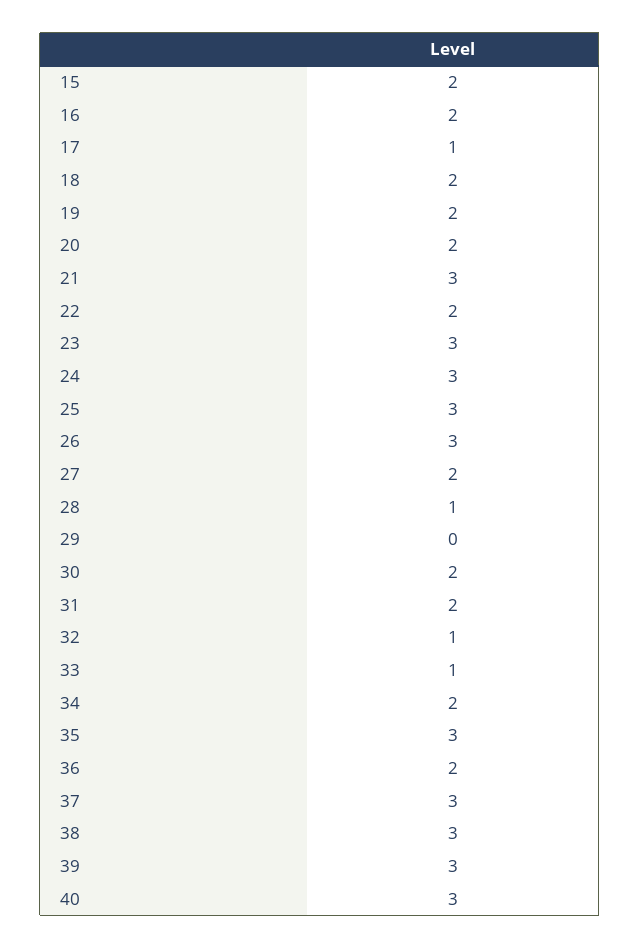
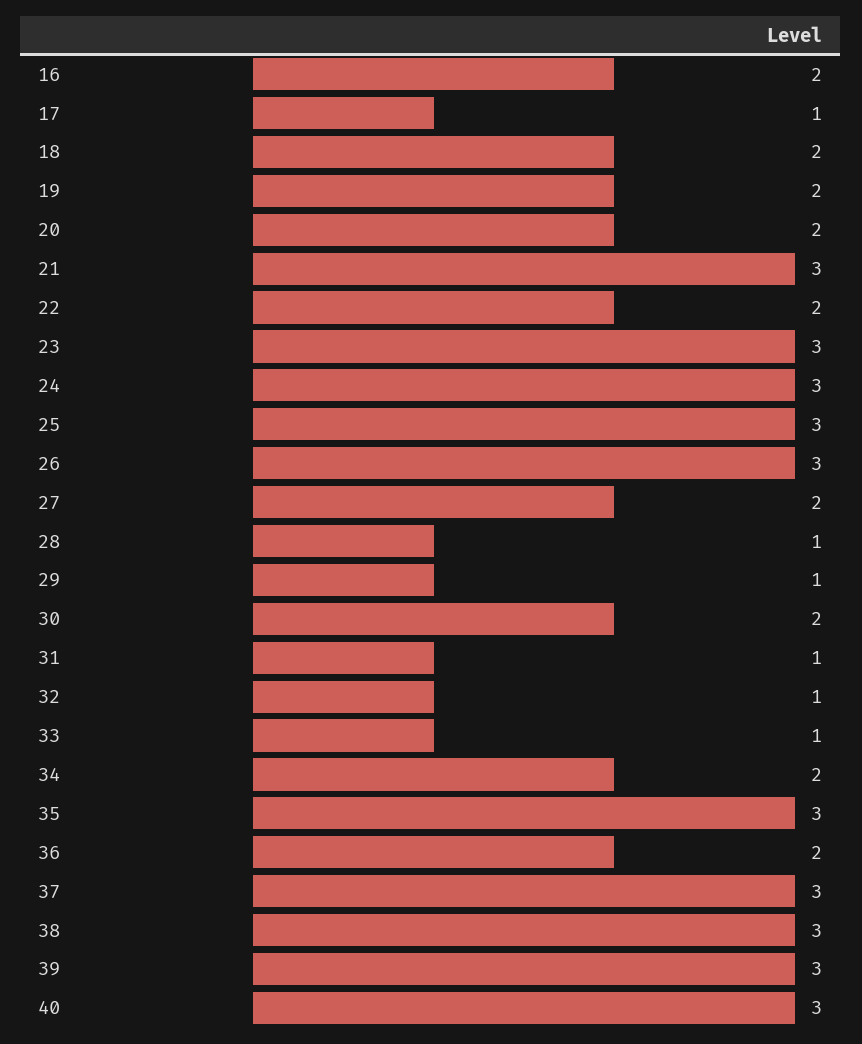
  {
-   "15": 2,
    "16": 2,
    "17": 1,
    "18": 2,
    "19": 2,
    "20": 2,
    "21": 3,
    "22": 2,
    "23": 3,
    "24": 3,
    "25": 3,
    "26": 3,
    "27": 2,
    "28": 1,
-   "29": 0,
+   "29": 1,
    "30": 2,
-   "31": 2,
+   "31": 1,
    "32": 1,
    "33": 1,
    "34": 2,
    "35": 3,
    "36": 2,
    "37": 3,
    "38": 3,
    "39": 3,
    "40": 3
  }

